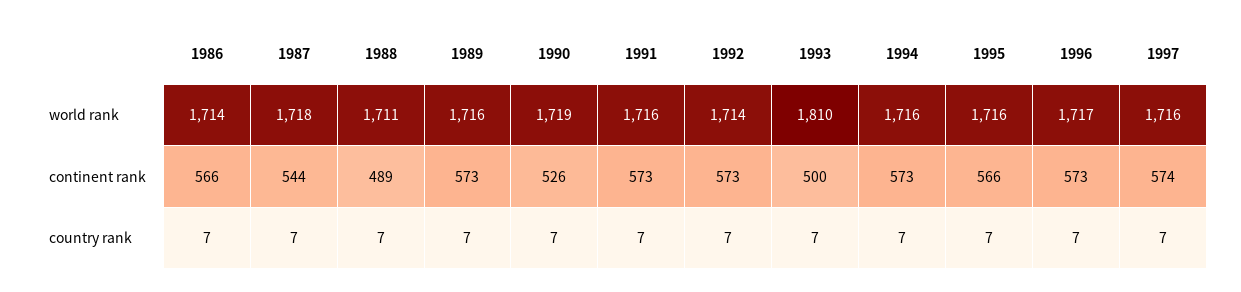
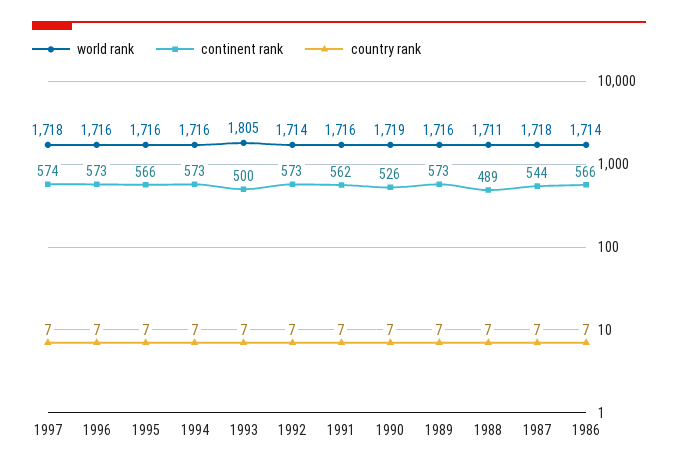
  {
    "world rank": {
      "1986": 1714,
      "1987": 1718,
      "1988": 1711,
      "1989": 1716,
      "1990": 1719,
      "1991": 1716,
      "1992": 1714,
-     "1993": 1810,
+     "1993": 1805,
      "1994": 1716,
      "1995": 1716,
-     "1996": 1717,
+     "1996": 1716,
-     "1997": 1716
+     "1997": 1718
    },
    "continent rank": {
      "1986": 566,
      "1987": 544,
      "1988": 489,
      "1989": 573,
      "1990": 526,
-     "1991": 573,
+     "1991": 562,
      "1992": 573,
      "1993": 500,
      "1994": 573,
      "1995": 566,
      "1996": 573,
      "1997": 574
    },
    "country rank": {
      "1986": 7,
      "1987": 7,
      "1988": 7,
      "1989": 7,
      "1990": 7,
      "1991": 7,
      "1992": 7,
      "1993": 7,
      "1994": 7,
      "1995": 7,
      "1996": 7,
      "1997": 7
    }
  }

